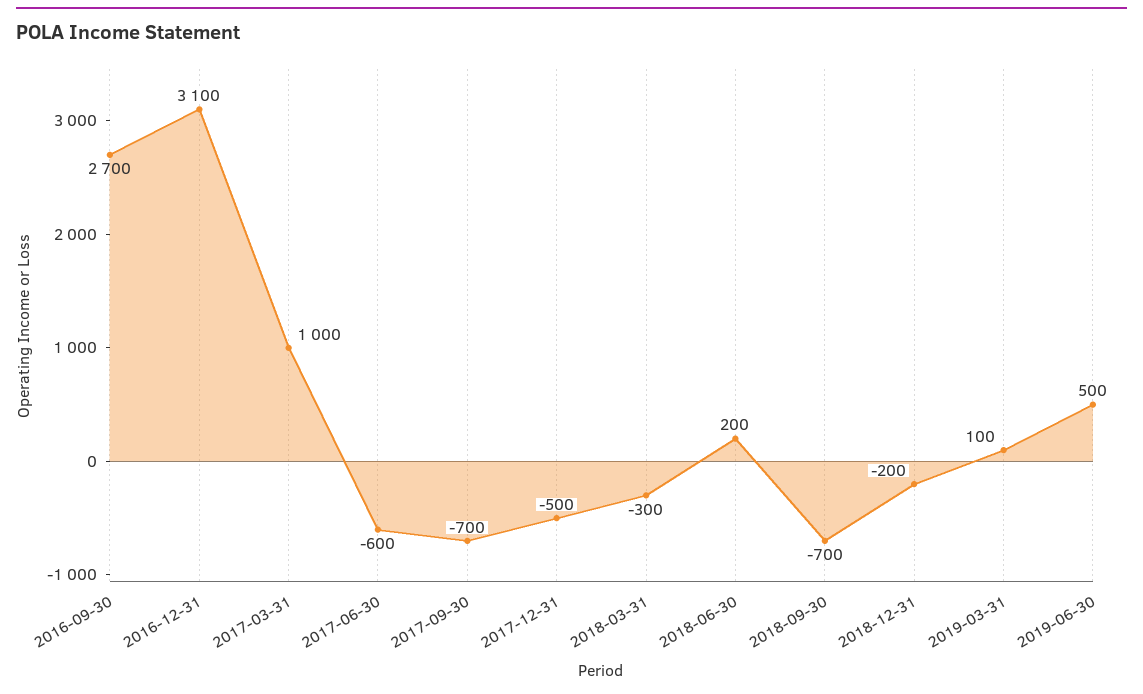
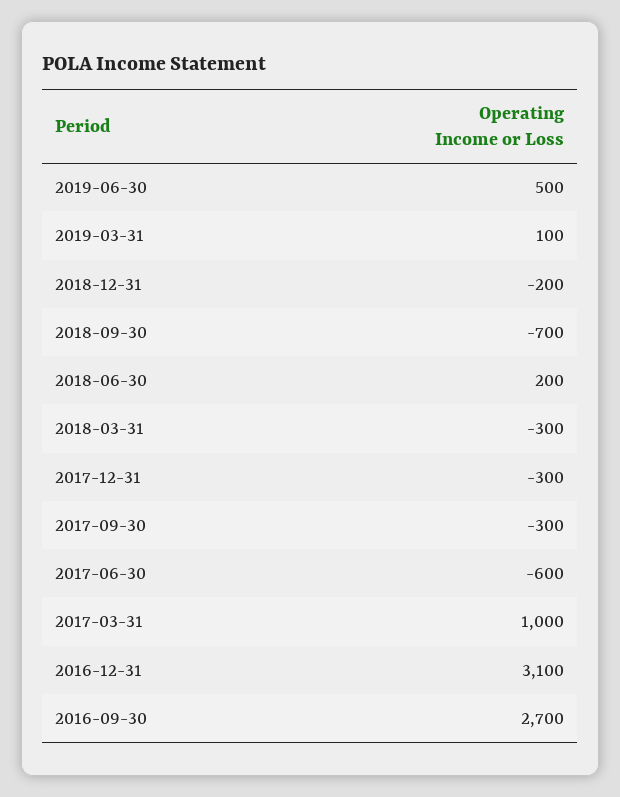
  {
    "2016-09-30": 2700,
    "2016-12-31": 3100,
    "2017-03-31": 1000,
    "2017-06-30": -600,
-   "2017-09-30": -700,
+   "2017-09-30": -300,
-   "2017-12-31": -500,
+   "2017-12-31": -300,
    "2018-03-31": -300,
    "2018-06-30": 200,
    "2018-09-30": -700,
    "2018-12-31": -200,
    "2019-03-31": 100,
    "2019-06-30": 500
  }

